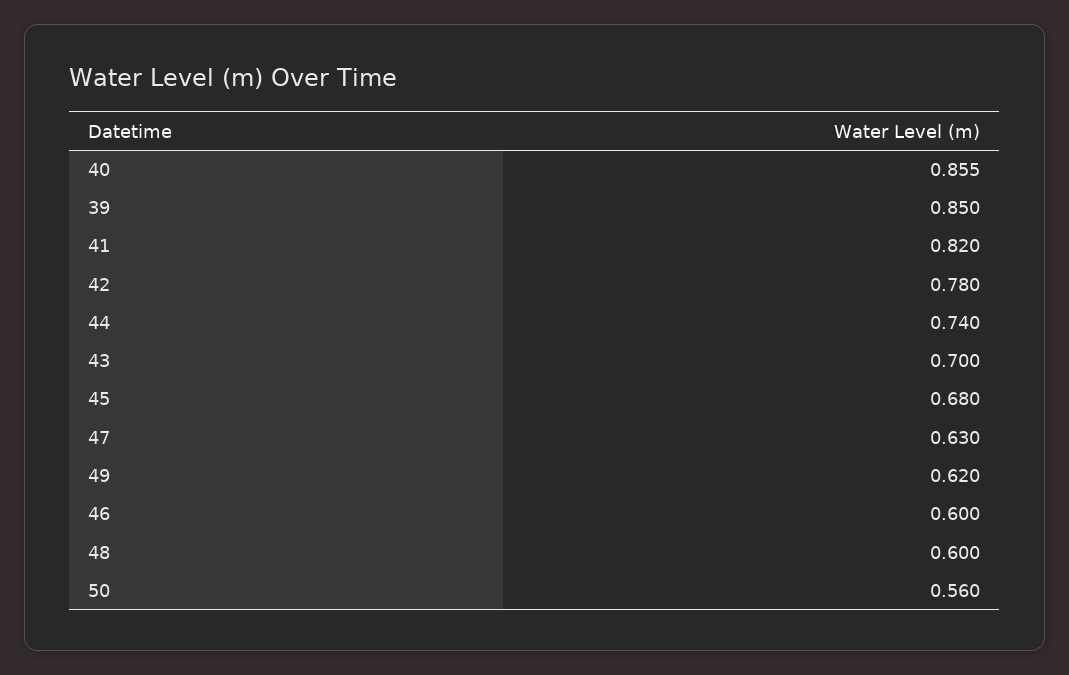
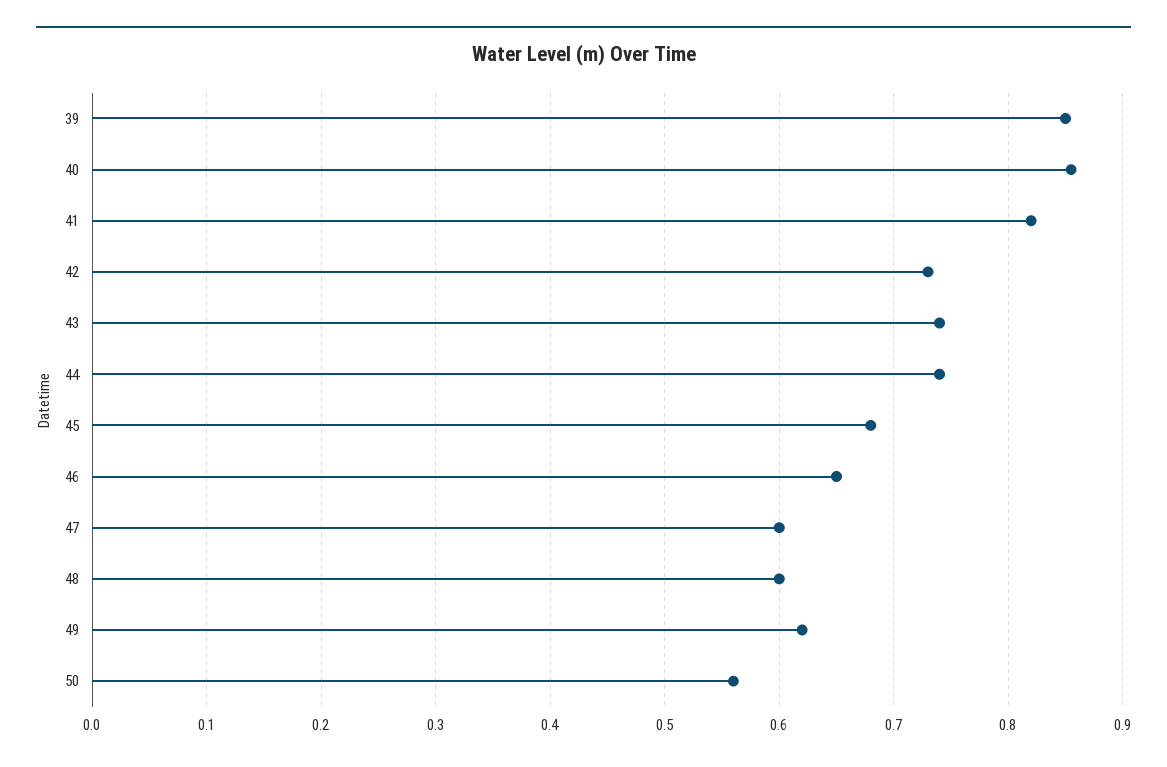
  {
    "40": 0.855,
    "39": 0.85,
    "41": 0.82,
-   "42": 0.78,
+   "42": 0.73,
    "44": 0.74,
-   "43": 0.7,
+   "43": 0.74,
    "45": 0.68,
-   "47": 0.63,
+   "47": 0.6,
    "49": 0.62,
-   "46": 0.6,
+   "46": 0.65,
    "48": 0.6,
    "50": 0.56
  }

